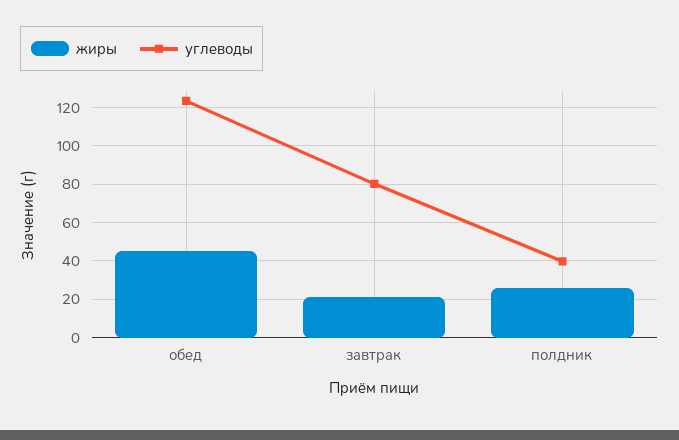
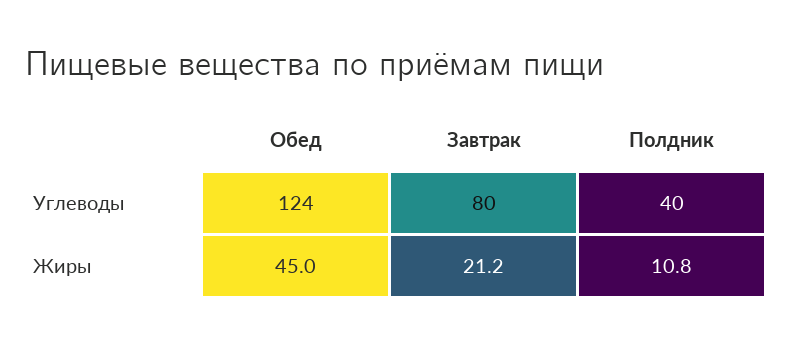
  {
    "жиры": {
      "обед": 45,
      "завтрак": 21.2,
-     "полдник": 25
+     "полдник": 10.8
    },
    "углеводы": {
      "обед": 124,
      "завтрак": 80,
      "полдник": 40
    }
  }

